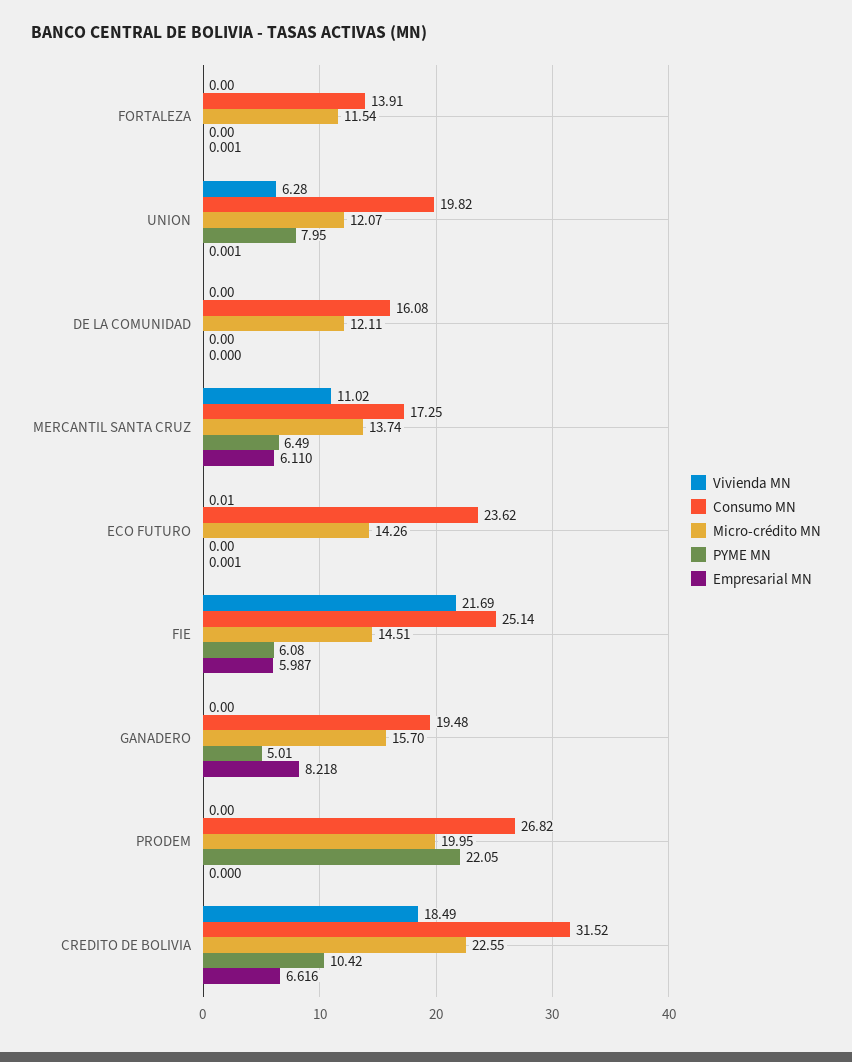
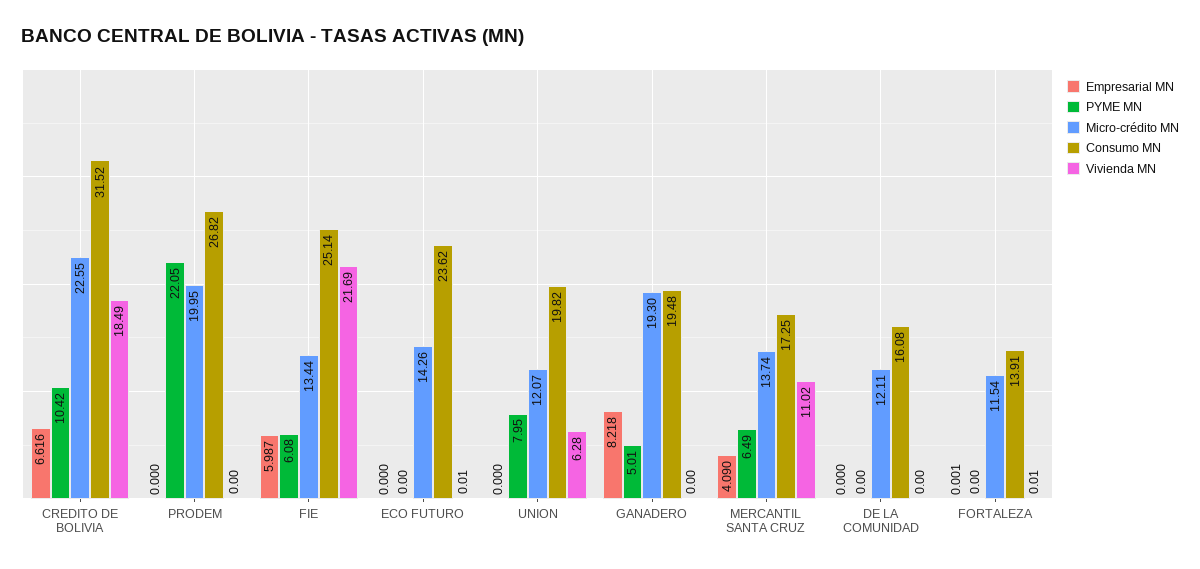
  {
    "Vivienda MN": {
-     "FORTALEZA": 0,
+     "FORTALEZA": 0.01,
      "UNION": 6.28,
      "DE LA COMUNIDAD": 0,
      "MERCANTIL SANTA CRUZ": 11.02,
      "ECO FUTURO": 0.01,
      "FIE": 21.69,
      "GANADERO": 0,
      "PRODEM": 0,
      "CREDITO DE BOLIVIA": 18.49
    },
    "Consumo MN": {
      "FORTALEZA": 13.91,
      "UNION": 19.82,
      "DE LA COMUNIDAD": 16.08,
      "MERCANTIL SANTA CRUZ": 17.25,
      "ECO FUTURO": 23.62,
      "FIE": 25.14,
      "GANADERO": 19.48,
      "PRODEM": 26.82,
      "CREDITO DE BOLIVIA": 31.52
    },
    "Micro-crédito MN": {
      "FORTALEZA": 11.54,
      "UNION": 12.07,
      "DE LA COMUNIDAD": 12.11,
      "MERCANTIL SANTA CRUZ": 13.74,
      "ECO FUTURO": 14.26,
-     "FIE": 14.51,
+     "FIE": 13.44,
-     "GANADERO": 15.7,
+     "GANADERO": 19.3,
      "PRODEM": 19.95,
      "CREDITO DE BOLIVIA": 22.55
    },
    "PYME MN": {
      "FORTALEZA": 0,
      "UNION": 7.95,
      "DE LA COMUNIDAD": 0,
      "MERCANTIL SANTA CRUZ": 6.49,
      "ECO FUTURO": 0,
      "FIE": 6.08,
      "GANADERO": 5.01,
      "PRODEM": 22.05,
      "CREDITO DE BOLIVIA": 10.42
    },
    "Empresarial MN": {
      "FORTALEZA": 0.001,
-     "UNION": 0.001,
+     "UNION": 0,
      "DE LA COMUNIDAD": 0,
-     "MERCANTIL SANTA CRUZ": 6.11,
+     "MERCANTIL SANTA CRUZ": 4.09,
-     "ECO FUTURO": 0.001,
+     "ECO FUTURO": 0,
      "FIE": 5.987,
      "GANADERO": 8.218,
      "PRODEM": 0,
      "CREDITO DE BOLIVIA": 6.616
    }
  }

